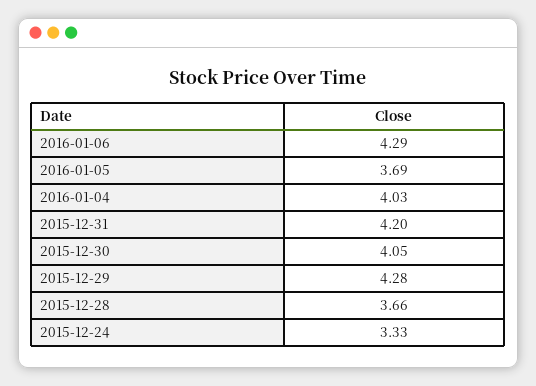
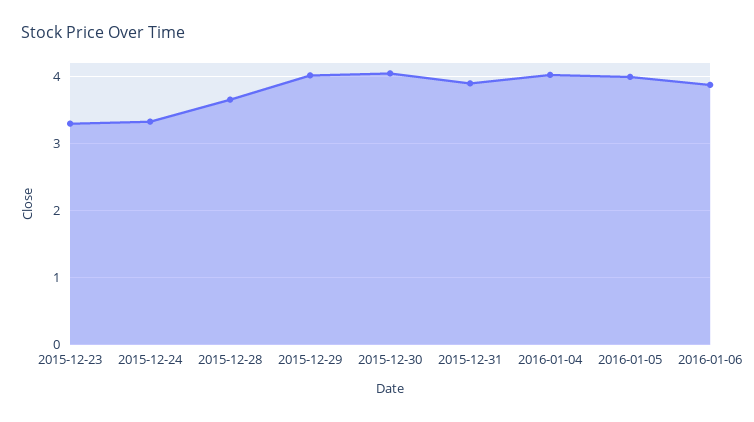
  {
-   "2016-01-06": 4.29,
+   "2016-01-06": 3.9,
-   "2016-01-05": 3.69,
+   "2016-01-05": 4,
    "2016-01-04": 4.03,
-   "2015-12-31": 4.2,
+   "2015-12-31": 3.9,
    "2015-12-30": 4.05,
-   "2015-12-29": 4.28,
+   "2015-12-29": 4,
    "2015-12-28": 3.66,
-   "2015-12-24": 3.33
+   "2015-12-24": 3.33,
+   "2015-12-23": 3.3
  }

